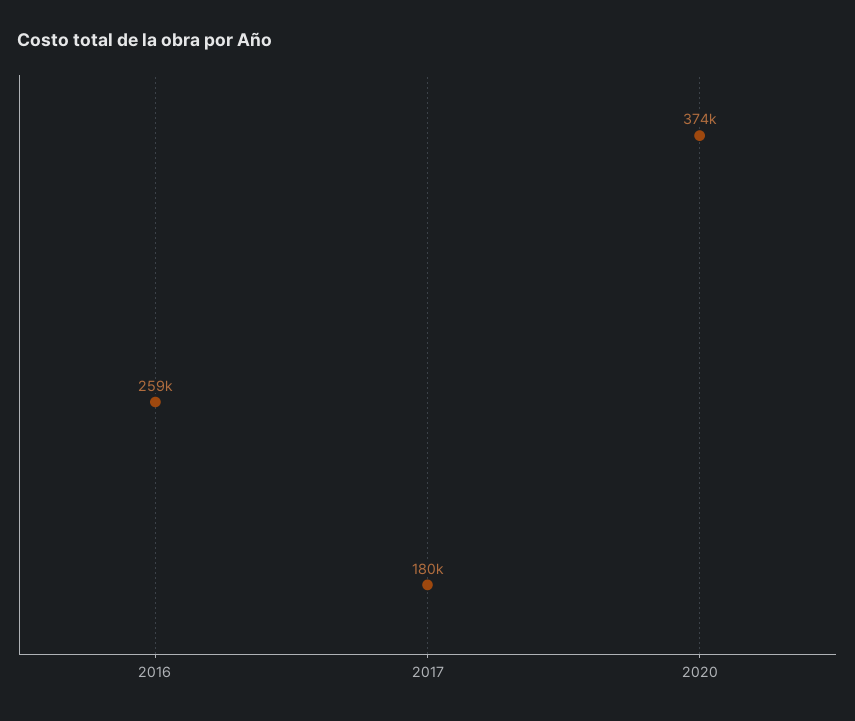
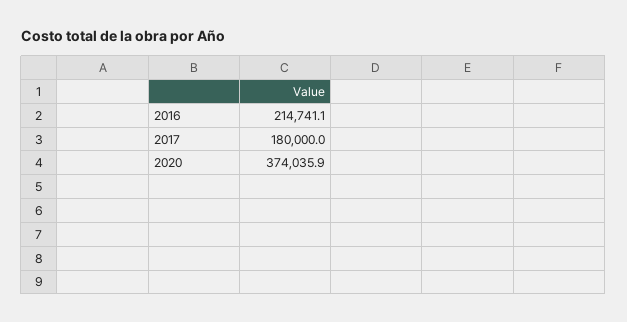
  {
-   "2016": 259000,
+   "2016": 214741.1,
    "2017": 180000,
    "2020": 374035.9
  }

